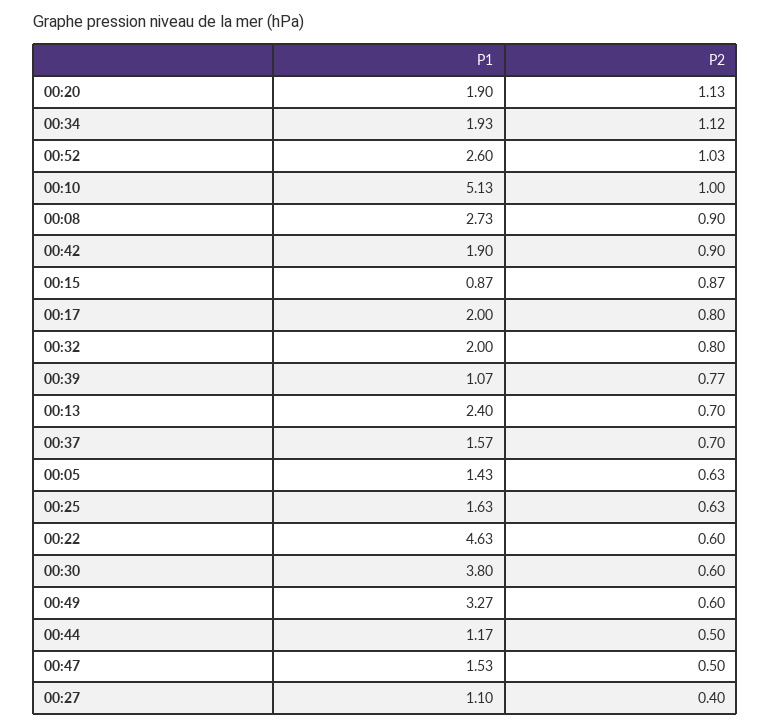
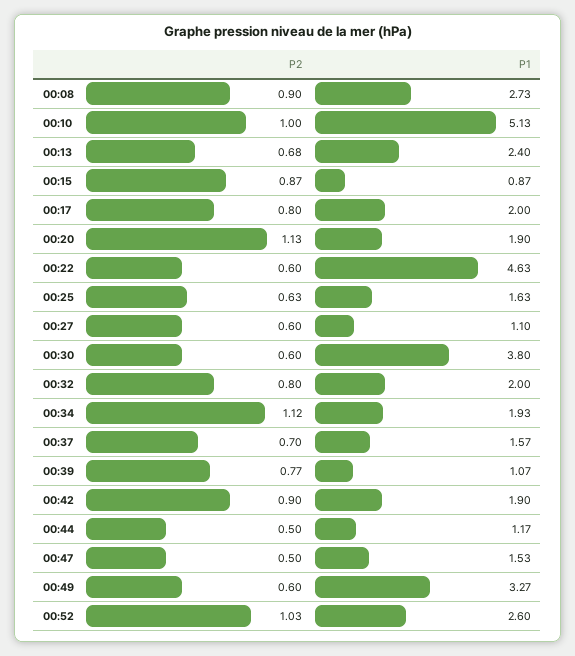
  {
    "P1": {
      "00:20": 1.9,
      "00:34": 1.93,
      "00:52": 2.6,
      "00:10": 5.13,
      "00:08": 2.73,
      "00:42": 1.9,
      "00:15": 0.87,
      "00:17": 2,
      "00:32": 2,
      "00:39": 1.07,
      "00:13": 2.4,
      "00:37": 1.57,
-     "00:05": 1.43,
      "00:25": 1.63,
      "00:22": 4.63,
      "00:30": 3.8,
      "00:49": 3.27,
      "00:44": 1.17,
      "00:47": 1.53,
      "00:27": 1.1
    },
    "P2": {
      "00:20": 1.13,
      "00:34": 1.12,
      "00:52": 1.03,
      "00:10": 1,
      "00:08": 0.9,
      "00:42": 0.9,
      "00:15": 0.87,
      "00:17": 0.8,
      "00:32": 0.8,
      "00:39": 0.77,
-     "00:13": 0.7,
+     "00:13": 0.68,
      "00:37": 0.7,
-     "00:05": 0.63,
      "00:25": 0.63,
      "00:22": 0.6,
      "00:30": 0.6,
      "00:49": 0.6,
      "00:44": 0.5,
      "00:47": 0.5,
-     "00:27": 0.4
+     "00:27": 0.6
    }
  }

